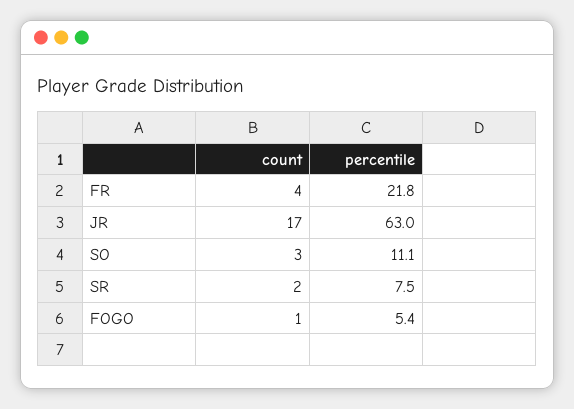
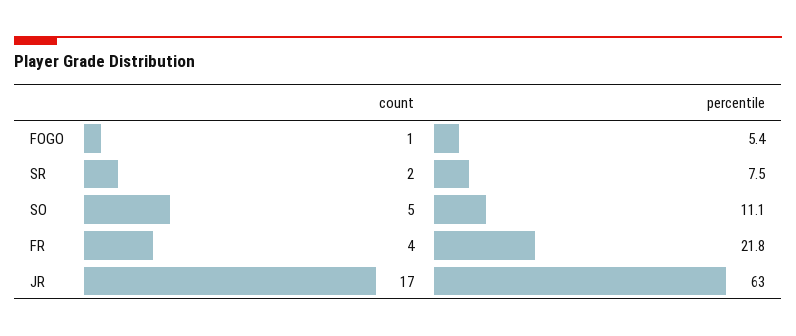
  {
    "count": {
      "FR": 4,
      "JR": 17,
-     "SO": 3,
+     "SO": 5,
      "SR": 2,
      "FOGO": 1
    },
    "percentile": {
      "FR": 21.8,
      "JR": 63,
      "SO": 11.1,
      "SR": 7.5,
      "FOGO": 5.4
    }
  }

